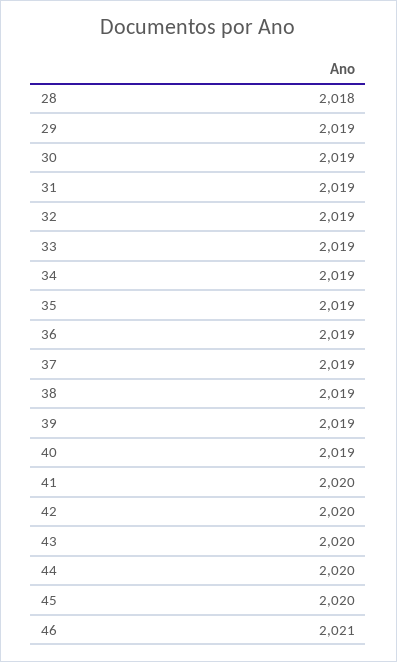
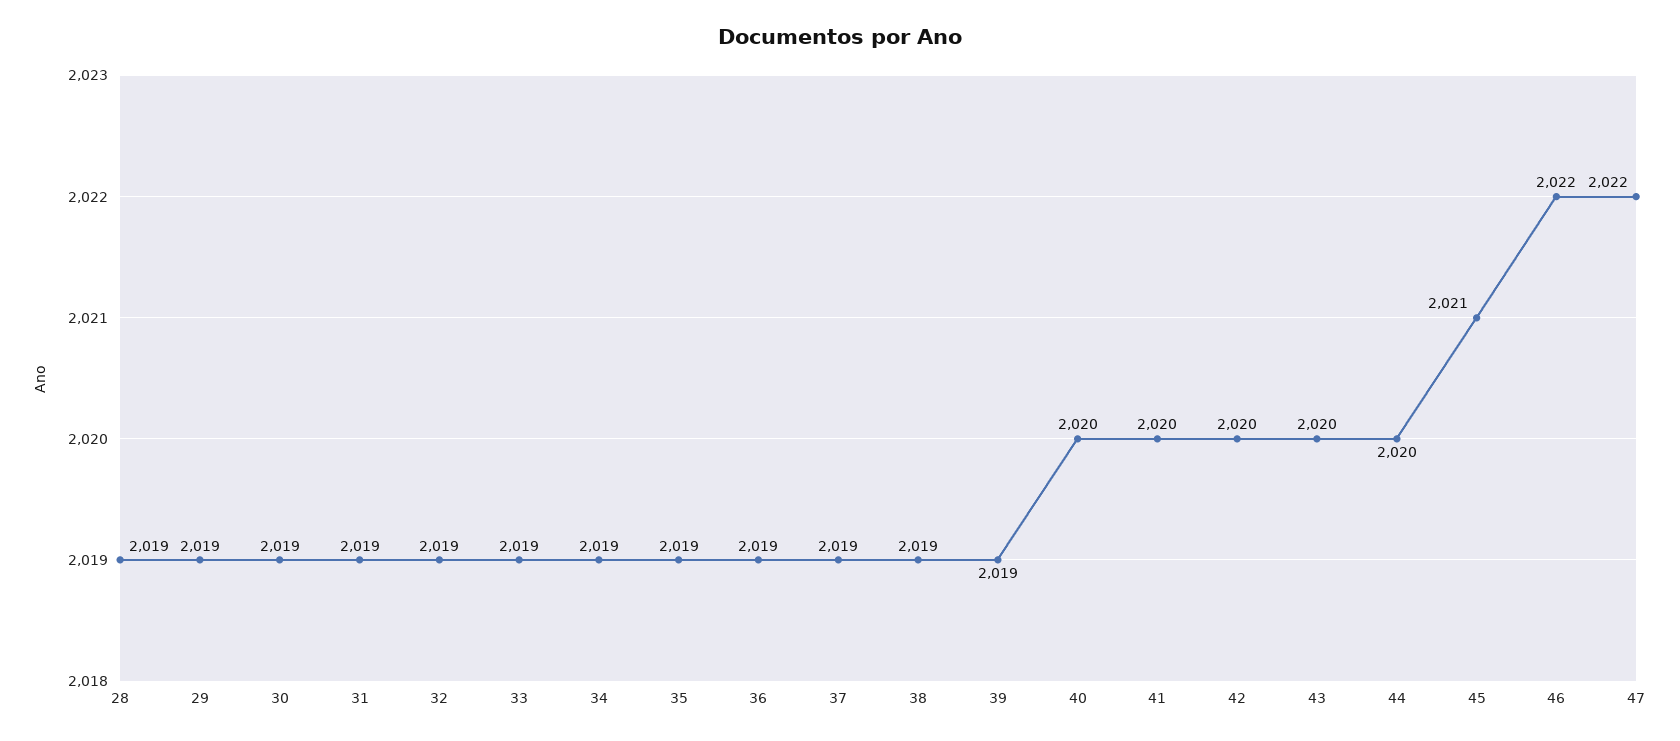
  {
-   "28": 2018,
+   "28": 2019,
    "29": 2019,
    "30": 2019,
    "31": 2019,
    "32": 2019,
    "33": 2019,
    "34": 2019,
    "35": 2019,
    "36": 2019,
    "37": 2019,
    "38": 2019,
    "39": 2019,
-   "40": 2019,
+   "40": 2020,
    "41": 2020,
    "42": 2020,
    "43": 2020,
    "44": 2020,
-   "45": 2020,
+   "45": 2021,
-   "46": 2021
+   "46": 2022,
+   "47": 2022
  }

